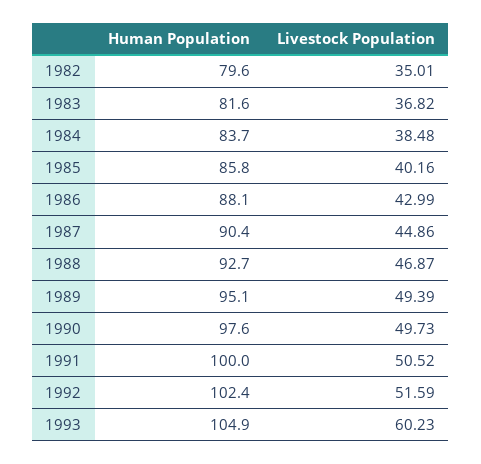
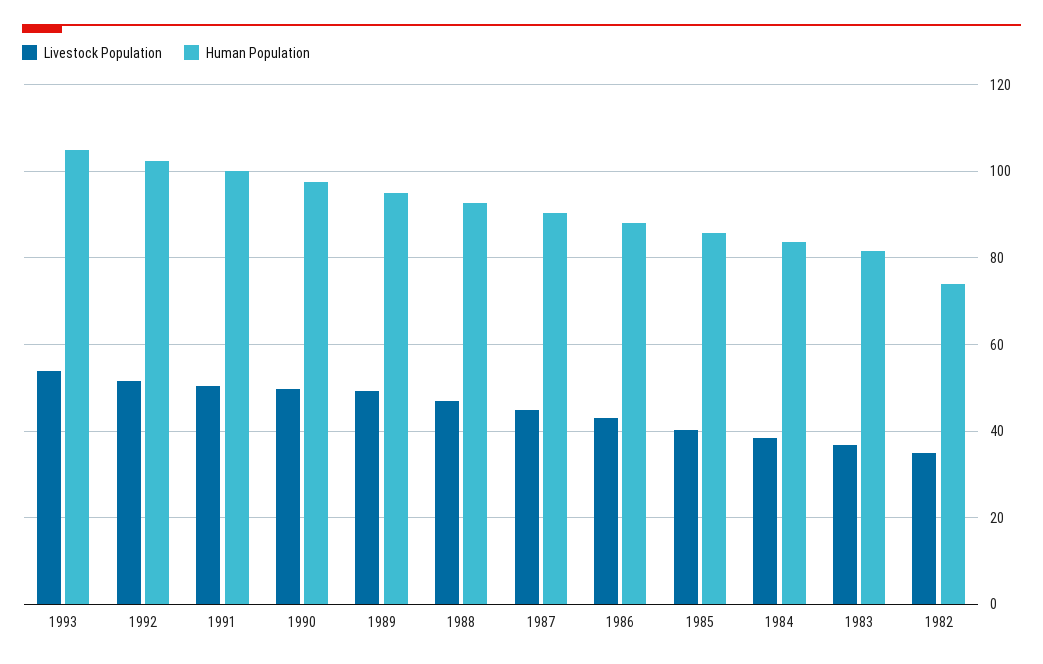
  {
    "Human Population": {
-     "1982": 79.6,
+     "1982": 74,
      "1983": 81.6,
      "1984": 83.7,
      "1985": 85.8,
      "1986": 88.1,
      "1987": 90.4,
      "1988": 92.7,
      "1989": 95.1,
      "1990": 97.6,
      "1991": 100,
      "1992": 102.4,
      "1993": 104.9
    },
    "Livestock Population": {
      "1982": 35.01,
      "1983": 36.82,
      "1984": 38.48,
      "1985": 40.16,
      "1986": 42.99,
      "1987": 44.86,
      "1988": 46.87,
      "1989": 49.39,
      "1990": 49.73,
      "1991": 50.52,
      "1992": 51.59,
-     "1993": 60.23
+     "1993": 54
    }
  }

